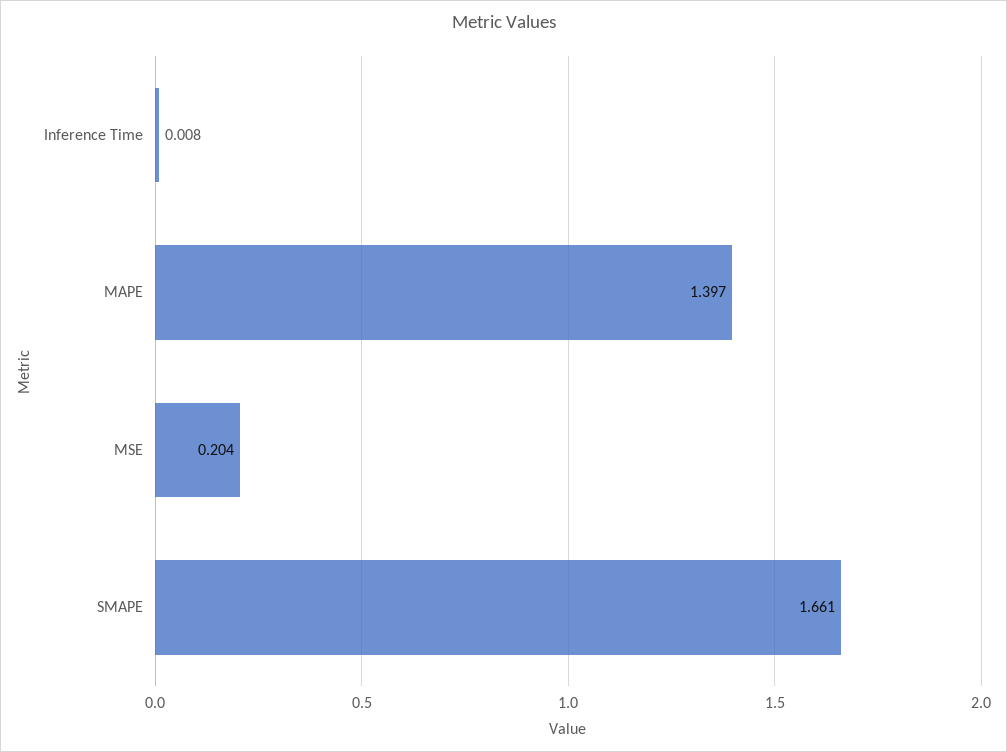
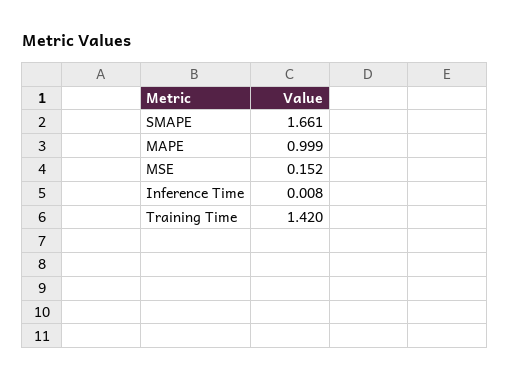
  {
    "Inference Time": 0.008,
-   "MAPE": 1.397,
+   "MAPE": 0.999,
-   "MSE": 0.204,
+   "MSE": 0.152,
-   "SMAPE": 1.661
+   "SMAPE": 1.661,
+   "Training Time": 1.42
  }

